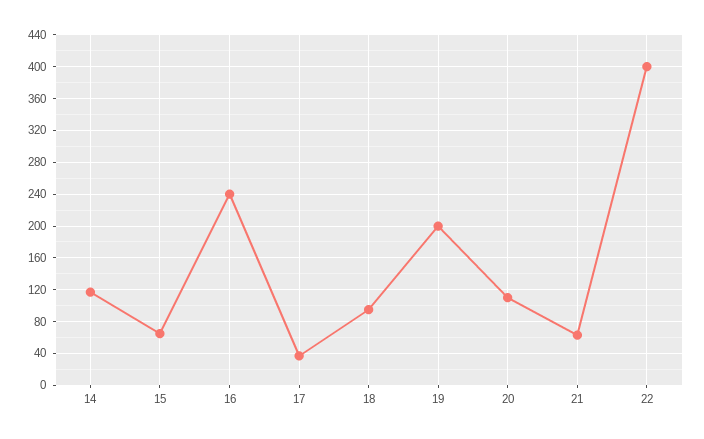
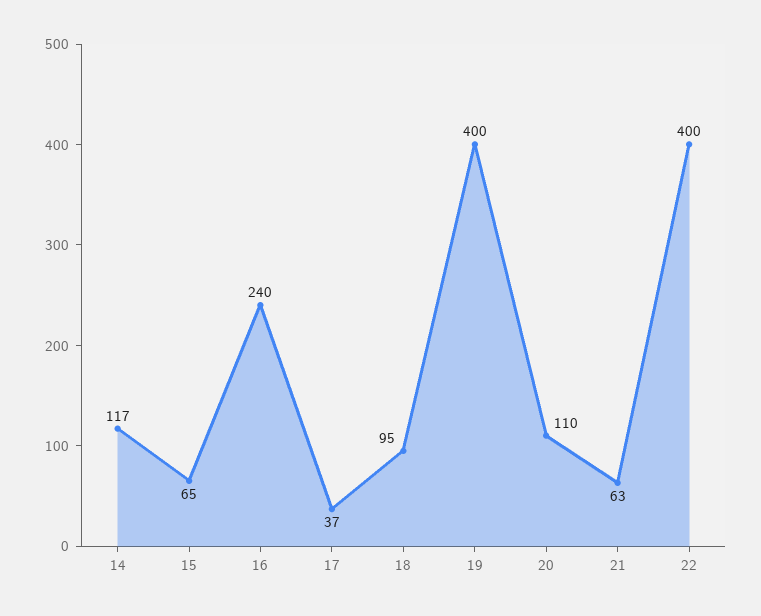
  {
    "14": 117,
    "15": 65,
    "16": 240,
    "17": 37,
    "18": 95,
-   "19": 200,
+   "19": 400,
    "20": 110,
    "21": 63,
    "22": 400
  }

